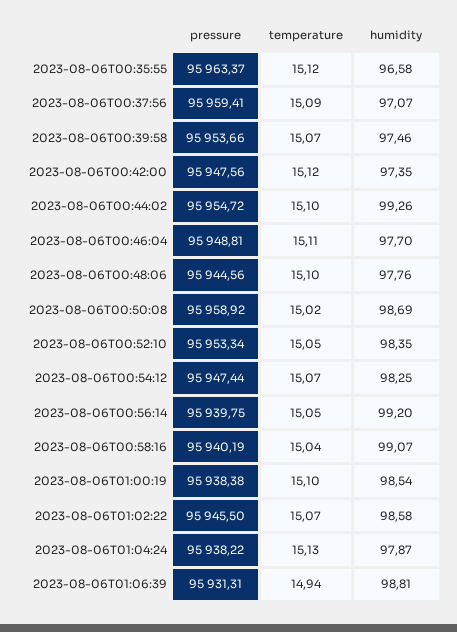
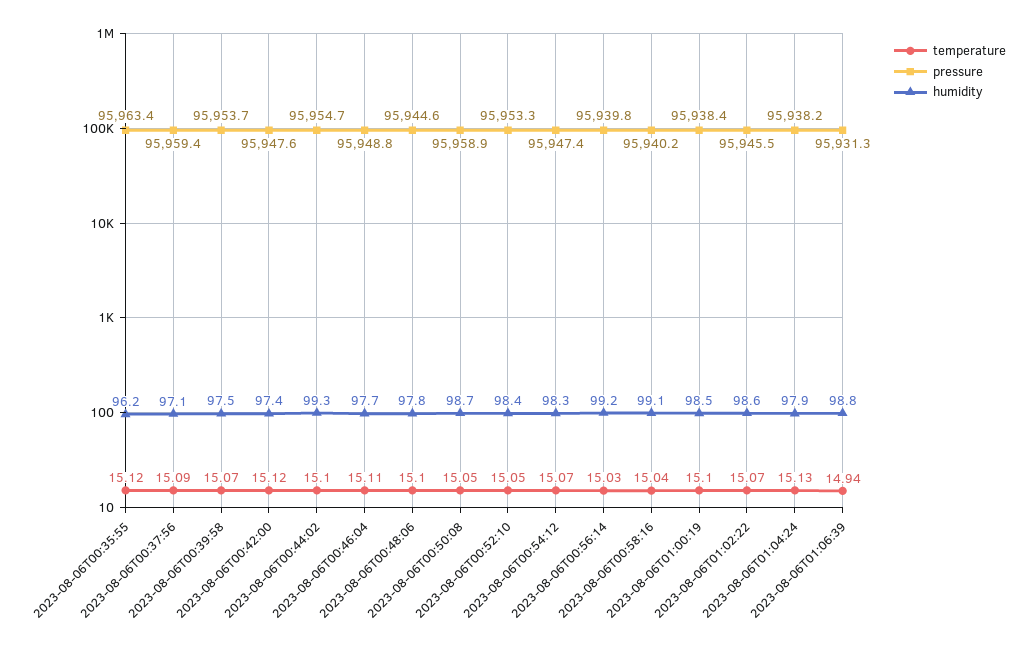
  {
    "pressure": {
      "2023-08-06T00:35:55": 95963.37,
      "2023-08-06T00:37:56": 95959.41,
      "2023-08-06T00:39:58": 95953.66,
      "2023-08-06T00:42:00": 95947.56,
      "2023-08-06T00:44:02": 95954.72,
      "2023-08-06T00:46:04": 95948.81,
      "2023-08-06T00:48:06": 95944.56,
      "2023-08-06T00:50:08": 95958.92,
      "2023-08-06T00:52:10": 95953.34,
      "2023-08-06T00:54:12": 95947.44,
      "2023-08-06T00:56:14": 95939.75,
      "2023-08-06T00:58:16": 95940.19,
      "2023-08-06T01:00:19": 95938.38,
      "2023-08-06T01:02:22": 95945.5,
      "2023-08-06T01:04:24": 95938.22,
      "2023-08-06T01:06:39": 95931.31
    },
    "temperature": {
      "2023-08-06T00:35:55": 15.12,
      "2023-08-06T00:37:56": 15.09,
      "2023-08-06T00:39:58": 15.07,
      "2023-08-06T00:42:00": 15.12,
      "2023-08-06T00:44:02": 15.1,
      "2023-08-06T00:46:04": 15.11,
      "2023-08-06T00:48:06": 15.1,
-     "2023-08-06T00:50:08": 15.02,
+     "2023-08-06T00:50:08": 15.05,
      "2023-08-06T00:52:10": 15.05,
      "2023-08-06T00:54:12": 15.07,
-     "2023-08-06T00:56:14": 15.05,
+     "2023-08-06T00:56:14": 15.03,
      "2023-08-06T00:58:16": 15.04,
      "2023-08-06T01:00:19": 15.1,
      "2023-08-06T01:02:22": 15.07,
      "2023-08-06T01:04:24": 15.13,
      "2023-08-06T01:06:39": 14.94
    },
    "humidity": {
-     "2023-08-06T00:35:55": 96.58,
+     "2023-08-06T00:35:55": 96.2,
      "2023-08-06T00:37:56": 97.07,
      "2023-08-06T00:39:58": 97.46,
      "2023-08-06T00:42:00": 97.35,
      "2023-08-06T00:44:02": 99.26,
      "2023-08-06T00:46:04": 97.7,
      "2023-08-06T00:48:06": 97.76,
      "2023-08-06T00:50:08": 98.69,
      "2023-08-06T00:52:10": 98.35,
      "2023-08-06T00:54:12": 98.25,
      "2023-08-06T00:56:14": 99.2,
      "2023-08-06T00:58:16": 99.07,
      "2023-08-06T01:00:19": 98.54,
      "2023-08-06T01:02:22": 98.58,
      "2023-08-06T01:04:24": 97.87,
      "2023-08-06T01:06:39": 98.81
    }
  }

